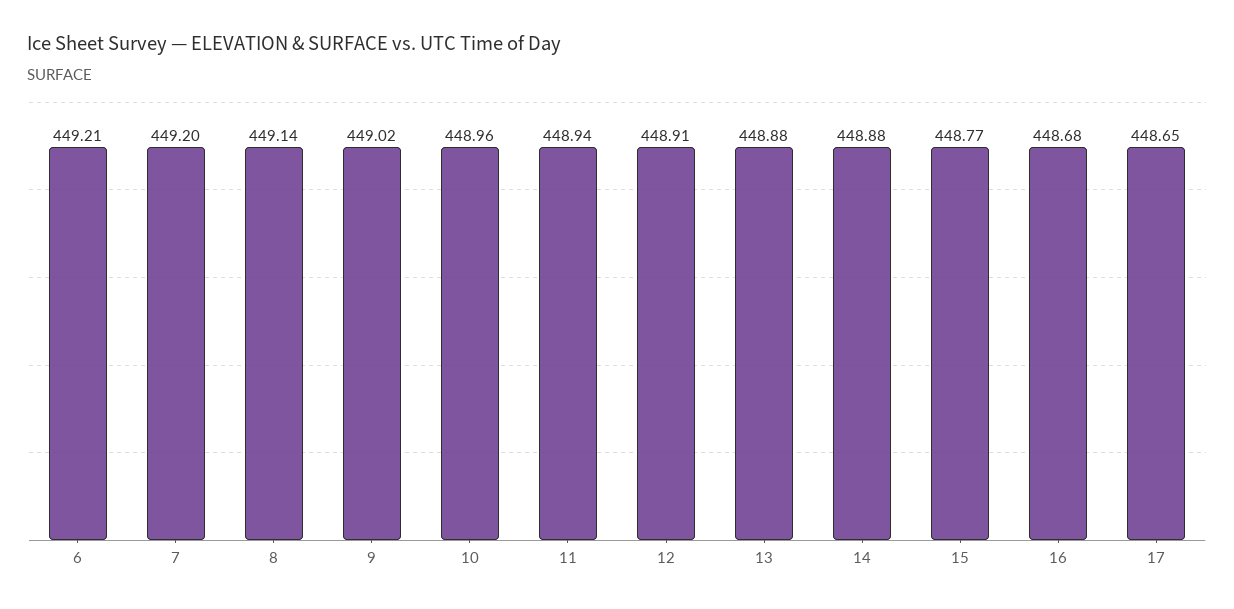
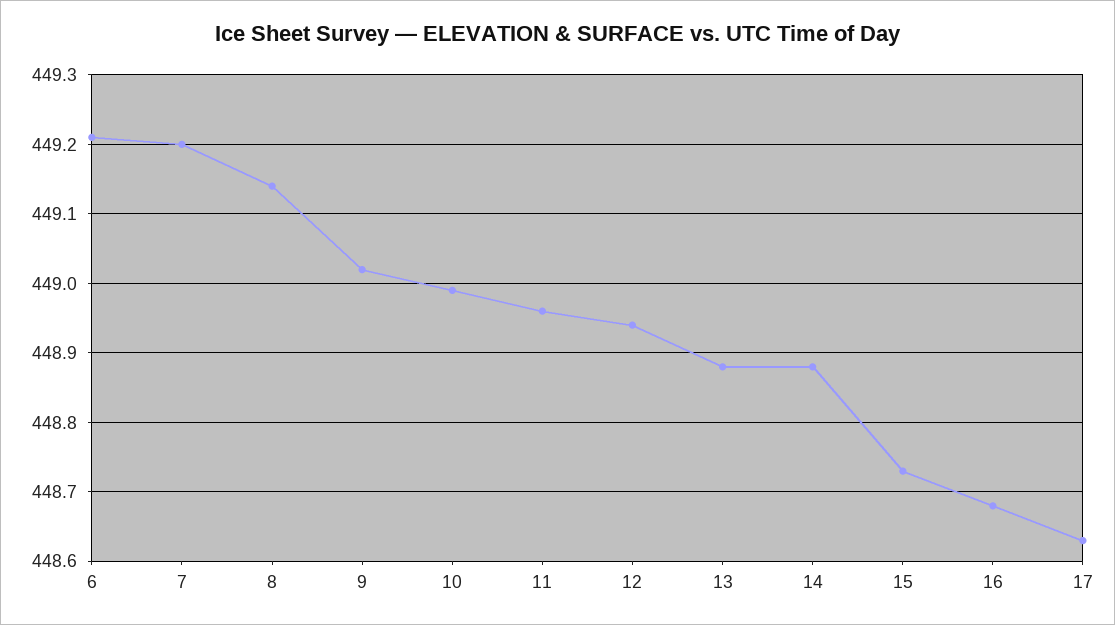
  {
    "6": 449.21,
    "7": 449.2,
    "8": 449.14,
    "9": 449.02,
-   "10": 448.96,
+   "10": 448.99,
-   "11": 448.94,
+   "11": 448.96,
-   "12": 448.91,
+   "12": 448.94,
    "13": 448.88,
    "14": 448.88,
-   "15": 448.77,
+   "15": 448.73,
    "16": 448.68,
-   "17": 448.65
+   "17": 448.63
  }

